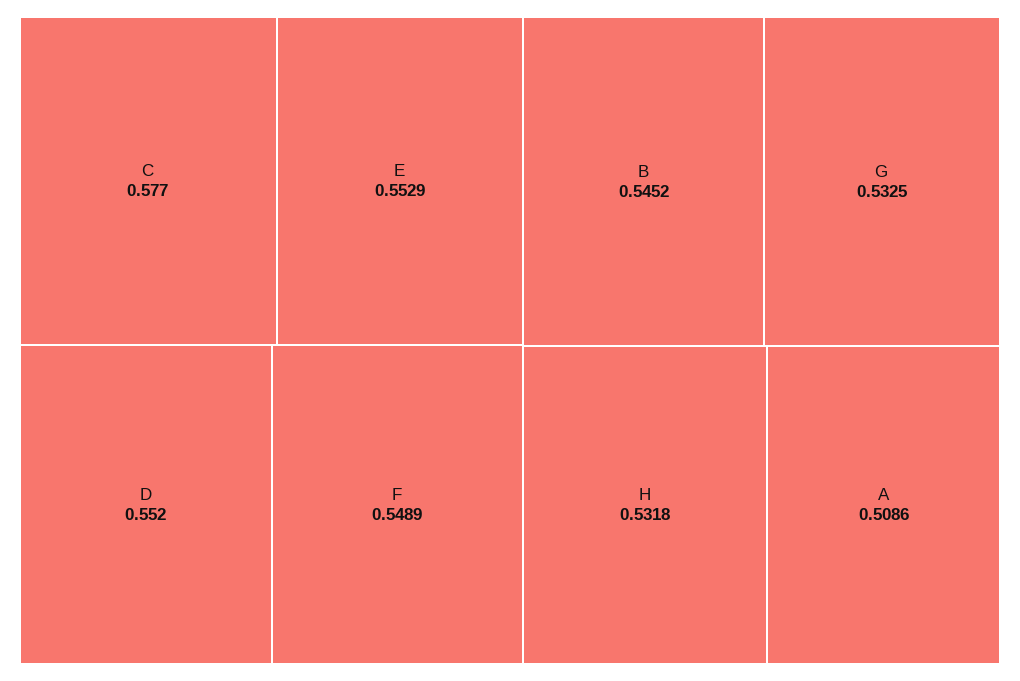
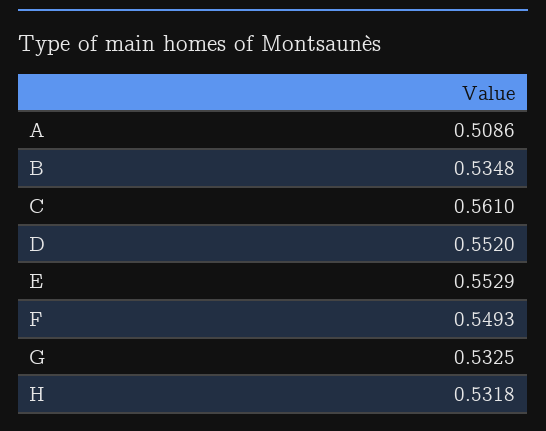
  {
-   "C": 0.577,
+   "C": 0.561,
    "E": 0.5529,
    "D": 0.552,
-   "F": 0.5489,
+   "F": 0.5493,
-   "B": 0.5452,
+   "B": 0.5348,
    "G": 0.5325,
    "H": 0.5318,
    "A": 0.5086
  }

